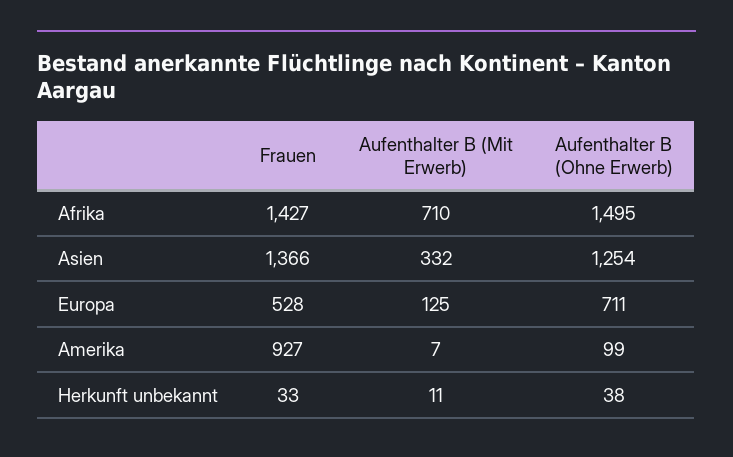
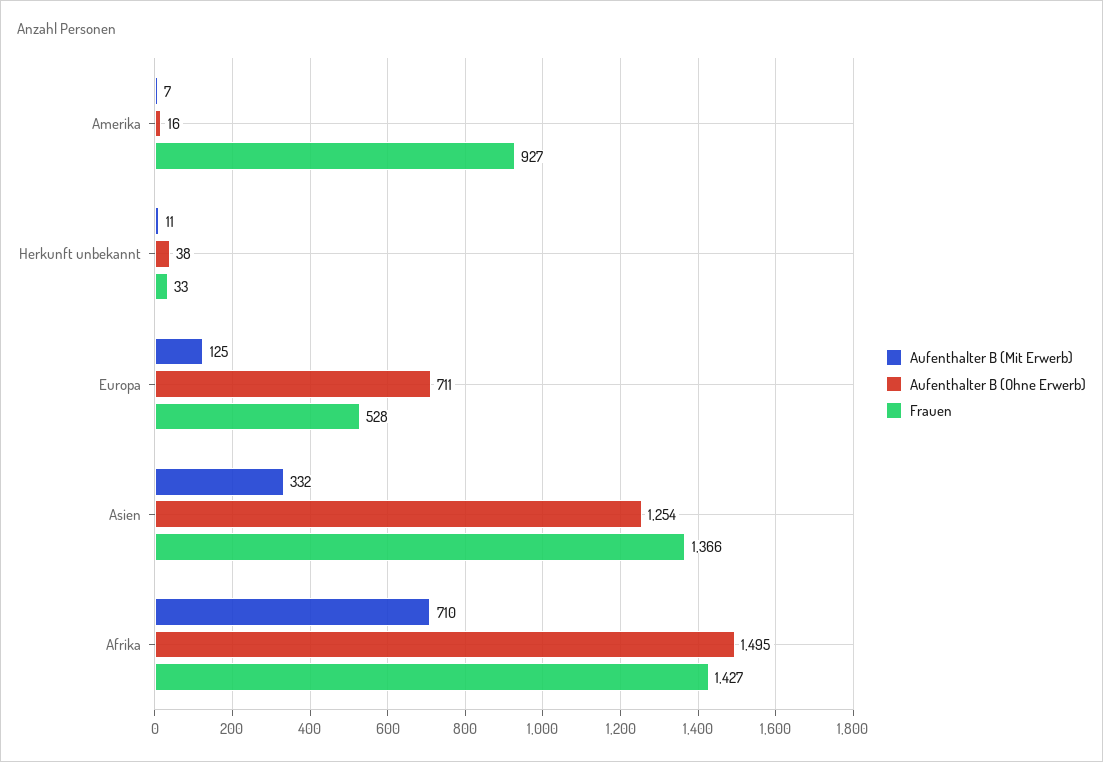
  {
    "Frauen": {
      "Afrika": 1427,
      "Asien": 1366,
      "Europa": 528,
      "Amerika": 927,
      "Herkunft unbekannt": 33
    },
    "Aufenthalter B (Mit Erwerb)": {
      "Afrika": 710,
      "Asien": 332,
      "Europa": 125,
      "Amerika": 7,
      "Herkunft unbekannt": 11
    },
    "Aufenthalter B (Ohne Erwerb)": {
      "Afrika": 1495,
      "Asien": 1254,
      "Europa": 711,
-     "Amerika": 99,
+     "Amerika": 16,
      "Herkunft unbekannt": 38
    }
  }

